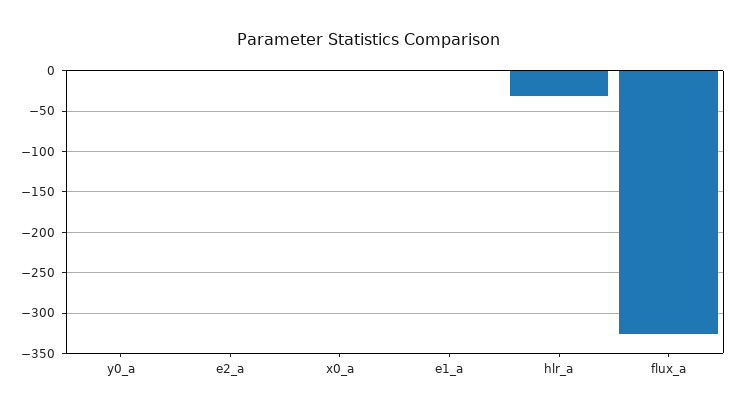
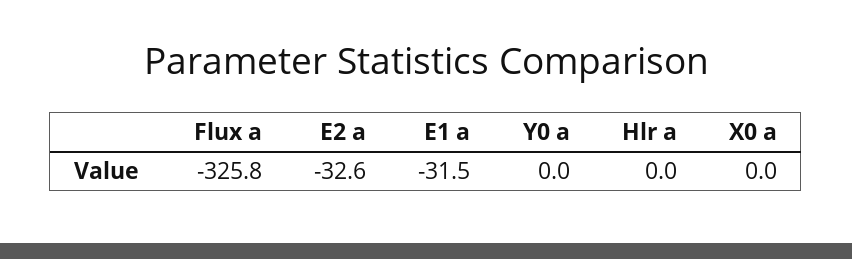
  {
    "y0_a": 0,
-   "e2_a": 0,
+   "e2_a": -32.6,
    "x0_a": 0,
-   "e1_a": 0,
+   "e1_a": -31.5,
-   "hlr_a": -30,
+   "hlr_a": 0,
    "flux_a": -325.8
  }

